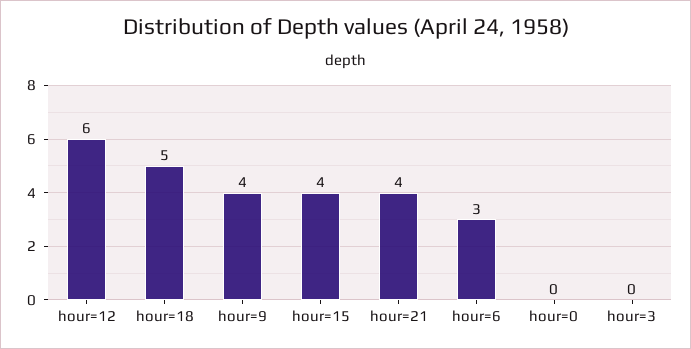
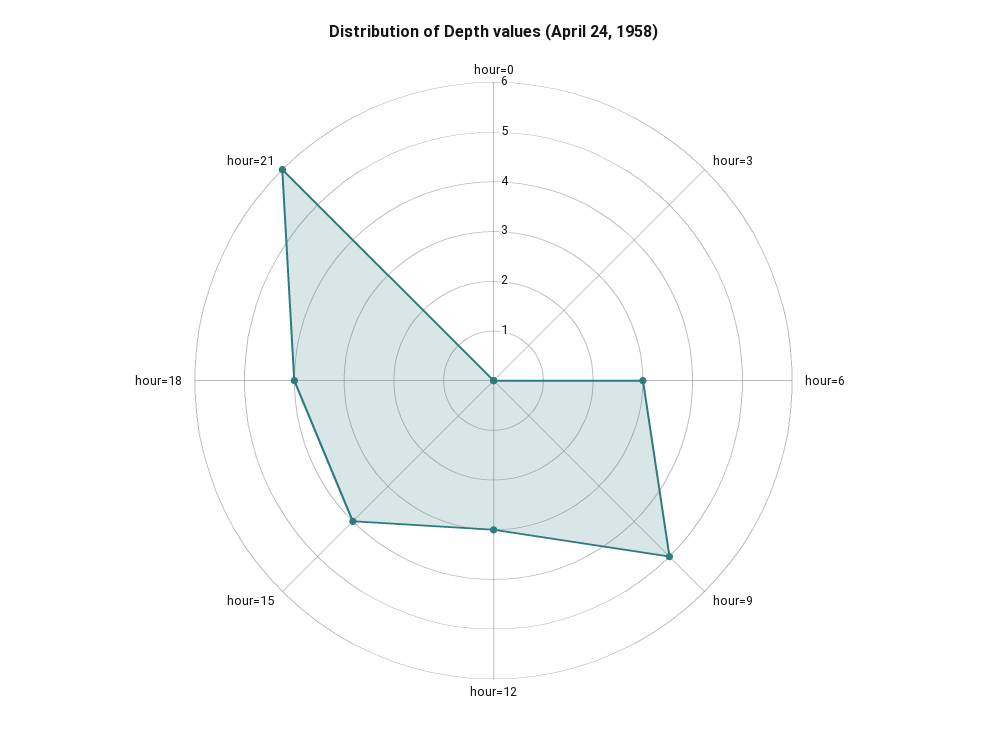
  {
-   "hour=12": 6,
+   "hour=12": 3,
-   "hour=18": 5,
+   "hour=18": 4,
-   "hour=9": 4,
+   "hour=9": 5,
    "hour=15": 4,
-   "hour=21": 4,
+   "hour=21": 6,
    "hour=6": 3,
    "hour=0": 0,
    "hour=3": 0
  }

